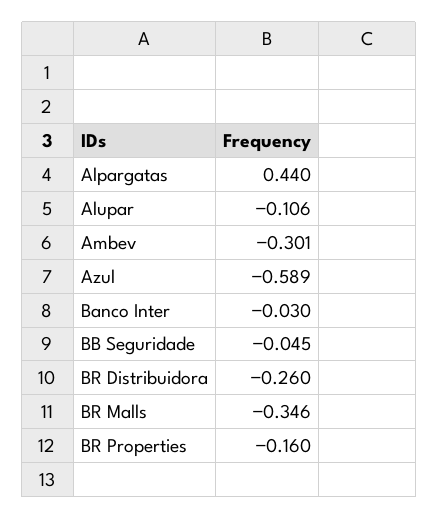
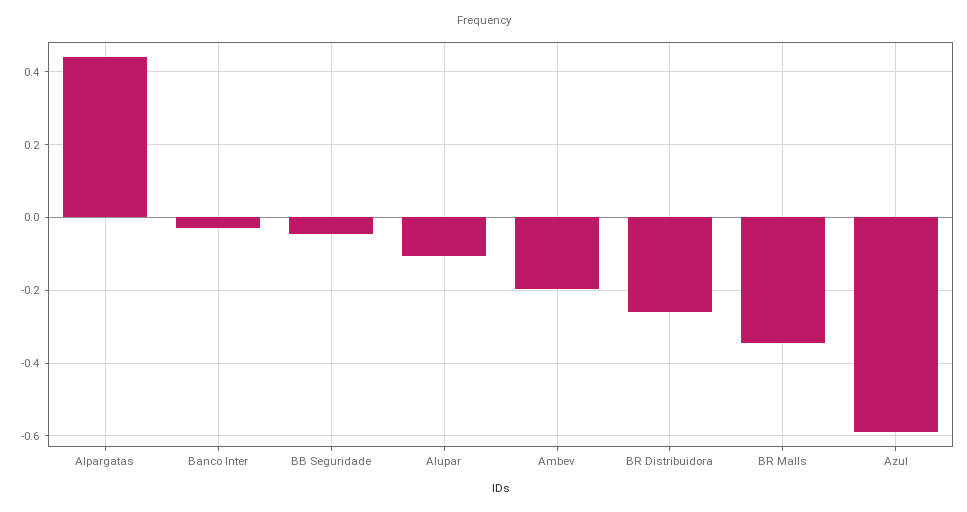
  {
    "Alpargatas": 0.44,
    "Alupar": -0.106,
-   "Ambev": -0.301,
+   "Ambev": -0.2,
    "Azul": -0.589,
    "Banco Inter": -0.03,
    "BB Seguridade": -0.045,
    "BR Distribuidora": -0.26,
-   "BR Malls": -0.346,
+   "BR Malls": -0.346
-   "BR Properties": -0.16
  }

